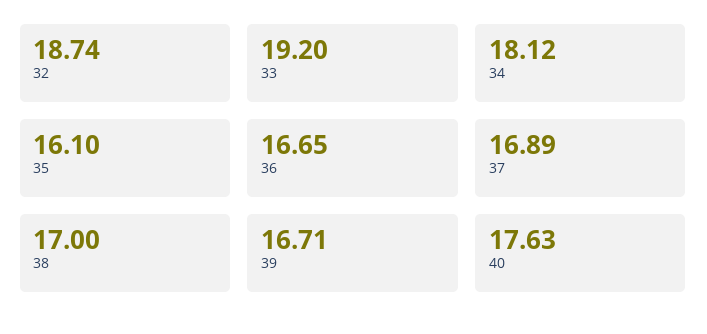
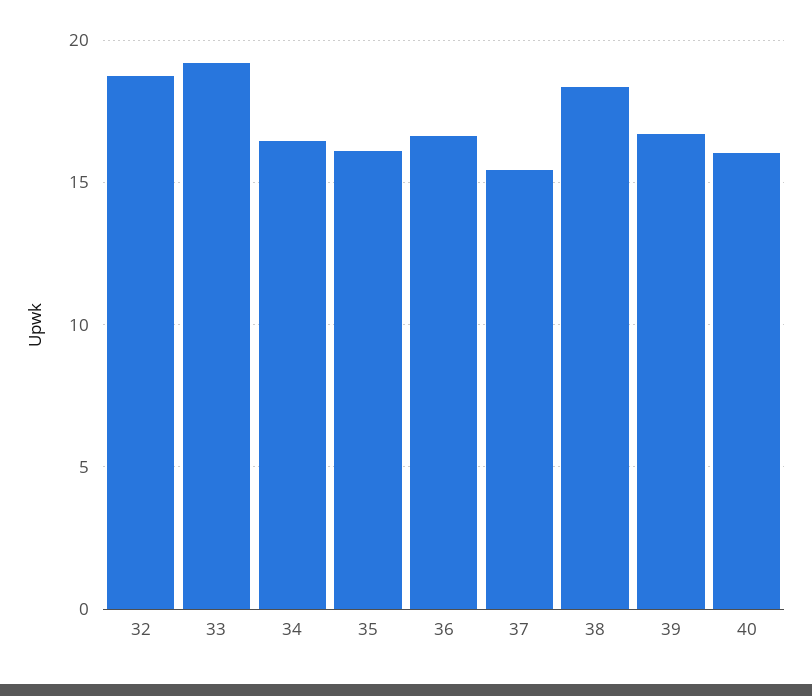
  {
    "32": 18.74,
    "33": 19.2,
-   "34": 18.12,
+   "34": 16.5,
    "35": 16.1,
    "36": 16.65,
-   "37": 16.89,
+   "37": 15.5,
-   "38": 17,
+   "38": 18.5,
    "39": 16.71,
-   "40": 17.63
+   "40": 16
  }

